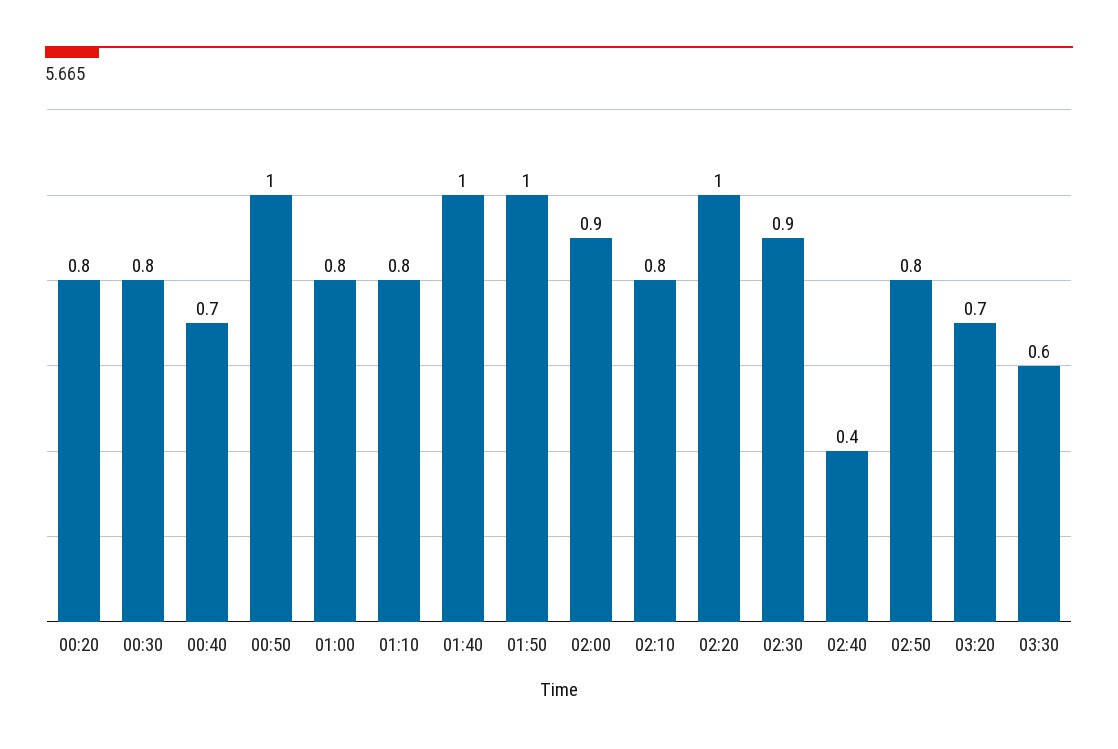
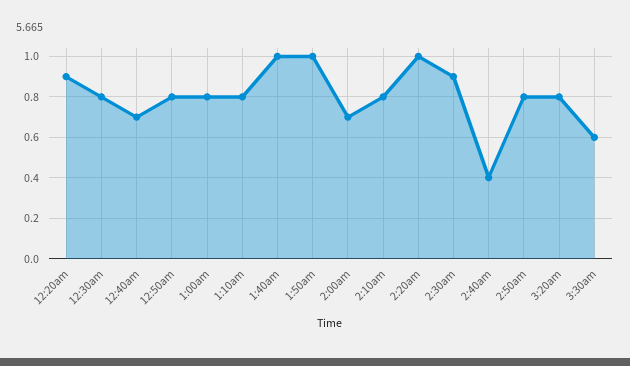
  {
-   "00:20": 0.8,
+   "00:20": 0.9,
    "00:30": 0.8,
    "00:40": 0.7,
-   "00:50": 1,
+   "00:50": 0.8,
    "01:00": 0.8,
    "01:10": 0.8,
    "01:40": 1,
    "01:50": 1,
-   "02:00": 0.9,
+   "02:00": 0.7,
    "02:10": 0.8,
    "02:20": 1,
    "02:30": 0.9,
    "02:40": 0.4,
    "02:50": 0.8,
-   "03:20": 0.7,
+   "03:20": 0.8,
    "03:30": 0.6
  }

